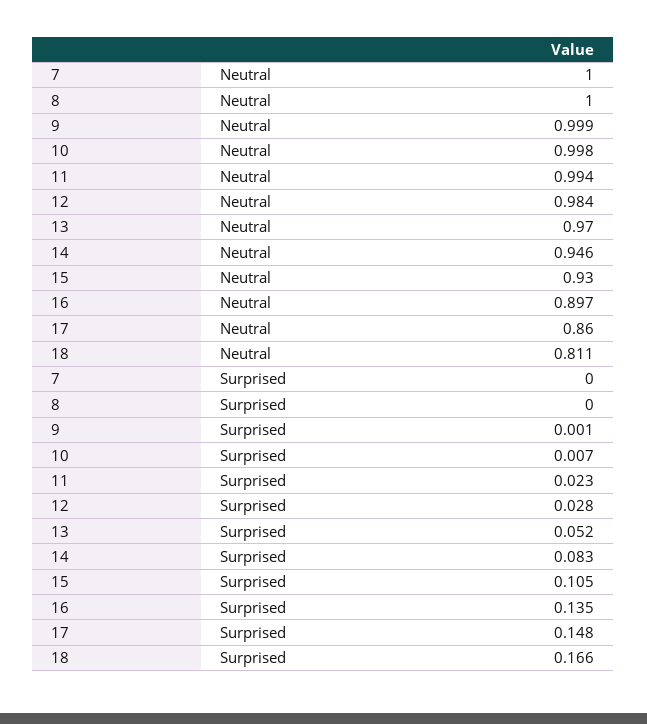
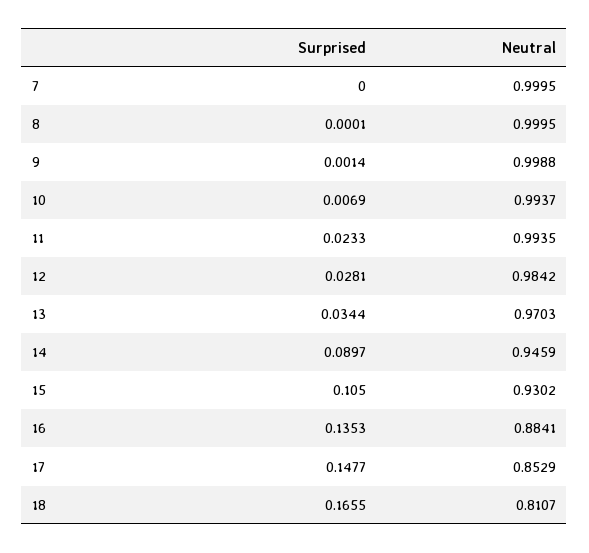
  {
    "7": {
      "Neutral": 0.9995,
      "Surprised": 0
    },
    "8": {
      "Neutral": 0.9995,
      "Surprised": 0.0001
    },
    "9": {
      "Neutral": 0.9988,
      "Surprised": 0.0014
    },
    "10": {
-     "Neutral": 0.998,
+     "Neutral": 0.9937,
      "Surprised": 0.0069
    },
    "11": {
      "Neutral": 0.9935,
      "Surprised": 0.0233
    },
    "12": {
      "Neutral": 0.9842,
      "Surprised": 0.0281
    },
    "13": {
      "Neutral": 0.9703,
-     "Surprised": 0.052
+     "Surprised": 0.0344
    },
    "14": {
      "Neutral": 0.9459,
-     "Surprised": 0.083
+     "Surprised": 0.0897
    },
    "15": {
      "Neutral": 0.9302,
      "Surprised": 0.105
    },
    "16": {
-     "Neutral": 0.897,
+     "Neutral": 0.8841,
      "Surprised": 0.1353
    },
    "17": {
-     "Neutral": 0.86,
+     "Neutral": 0.8529,
      "Surprised": 0.1477
    },
    "18": {
      "Neutral": 0.8107,
      "Surprised": 0.1655
    }
  }

